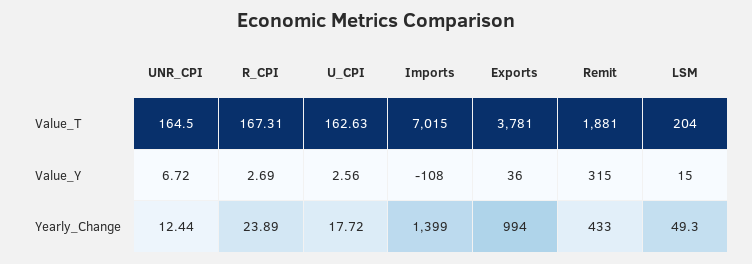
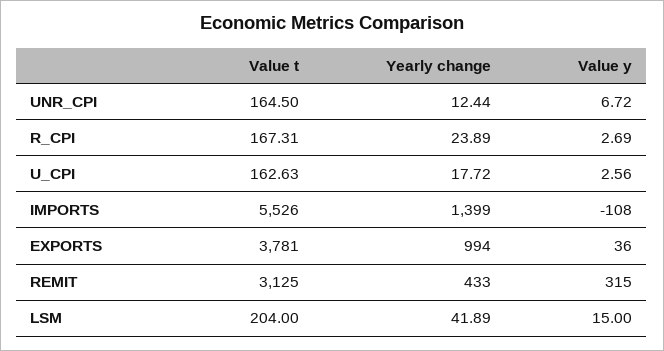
  {
    "UNR_CPI": {
      "Value_T": 164.5,
      "Value_Y": 6.72,
      "Yearly_Change": 12.44
    },
    "R_CPI": {
      "Value_T": 167.31,
      "Value_Y": 2.69,
      "Yearly_Change": 23.89
    },
    "U_CPI": {
      "Value_T": 162.63,
      "Value_Y": 2.56,
      "Yearly_Change": 17.72
    },
    "Imports": {
-     "Value_T": 7015,
+     "Value_T": 5526,
      "Value_Y": -108,
      "Yearly_Change": 1399
    },
    "Exports": {
      "Value_T": 3781,
      "Value_Y": 36,
      "Yearly_Change": 994
    },
    "Remit": {
-     "Value_T": 1881,
+     "Value_T": 3125,
      "Value_Y": 315,
      "Yearly_Change": 433
    },
    "LSM": {
      "Value_T": 204,
      "Value_Y": 15,
-     "Yearly_Change": 49.3
+     "Yearly_Change": 41.89
    }
  }

